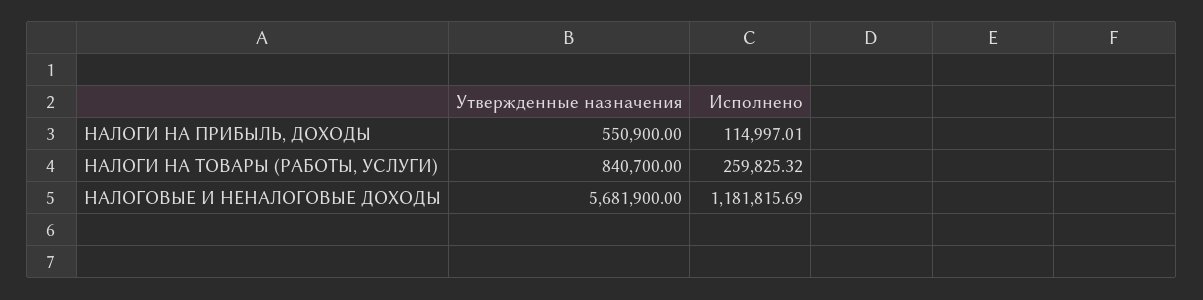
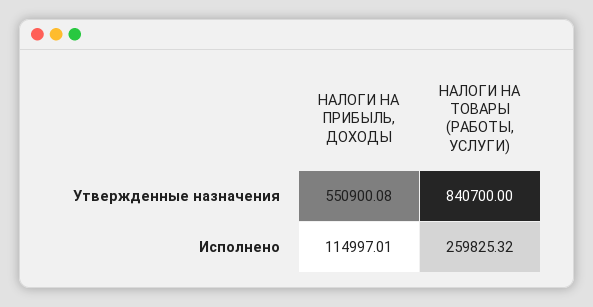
  {
    "Утвержденные назначения": {
-     "НАЛОГИ НА ПРИБЫЛЬ, ДОХОДЫ": 550900,
+     "НАЛОГИ НА ПРИБЫЛЬ, ДОХОДЫ": 550900.08,
-     "НАЛОГИ НА ТОВАРЫ (РАБОТЫ, УСЛУГИ)": 840700,
+     "НАЛОГИ НА ТОВАРЫ (РАБОТЫ, УСЛУГИ)": 840700
-     "НАЛОГОВЫЕ И НЕНАЛОГОВЫЕ ДОХОДЫ": 5681900
    },
    "Исполнено": {
      "НАЛОГИ НА ПРИБЫЛЬ, ДОХОДЫ": 114997.01,
-     "НАЛОГИ НА ТОВАРЫ (РАБОТЫ, УСЛУГИ)": 259825.32,
+     "НАЛОГИ НА ТОВАРЫ (РАБОТЫ, УСЛУГИ)": 259825.32
-     "НАЛОГОВЫЕ И НЕНАЛОГОВЫЕ ДОХОДЫ": 1181815.69
    }
  }

